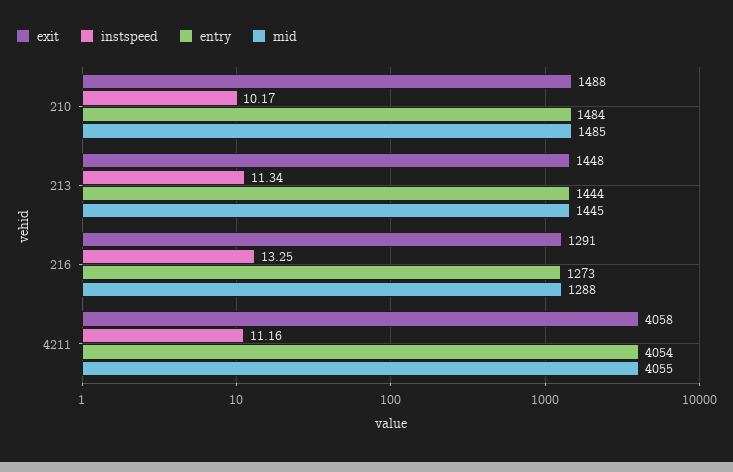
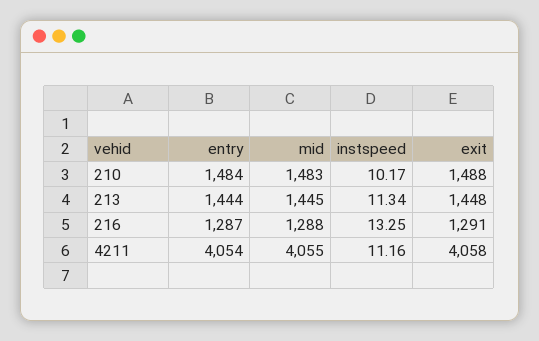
  {
    "exit": {
      "210": 1488,
      "213": 1448,
      "216": 1291,
      "4211": 4058
    },
    "instspeed": {
      "210": 10.17,
      "213": 11.34,
      "216": 13.25,
      "4211": 11.16
    },
    "entry": {
      "210": 1484,
      "213": 1444,
-     "216": 1273,
+     "216": 1287,
      "4211": 4054
    },
    "mid": {
-     "210": 1485,
+     "210": 1483,
      "213": 1445,
      "216": 1288,
      "4211": 4055
    }
  }

